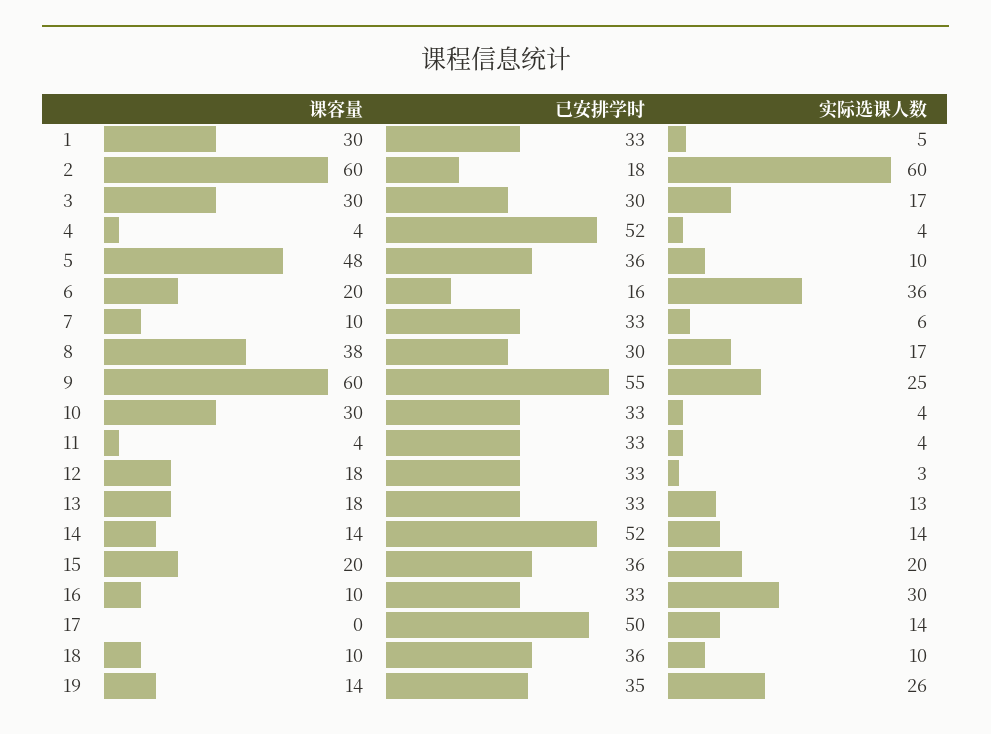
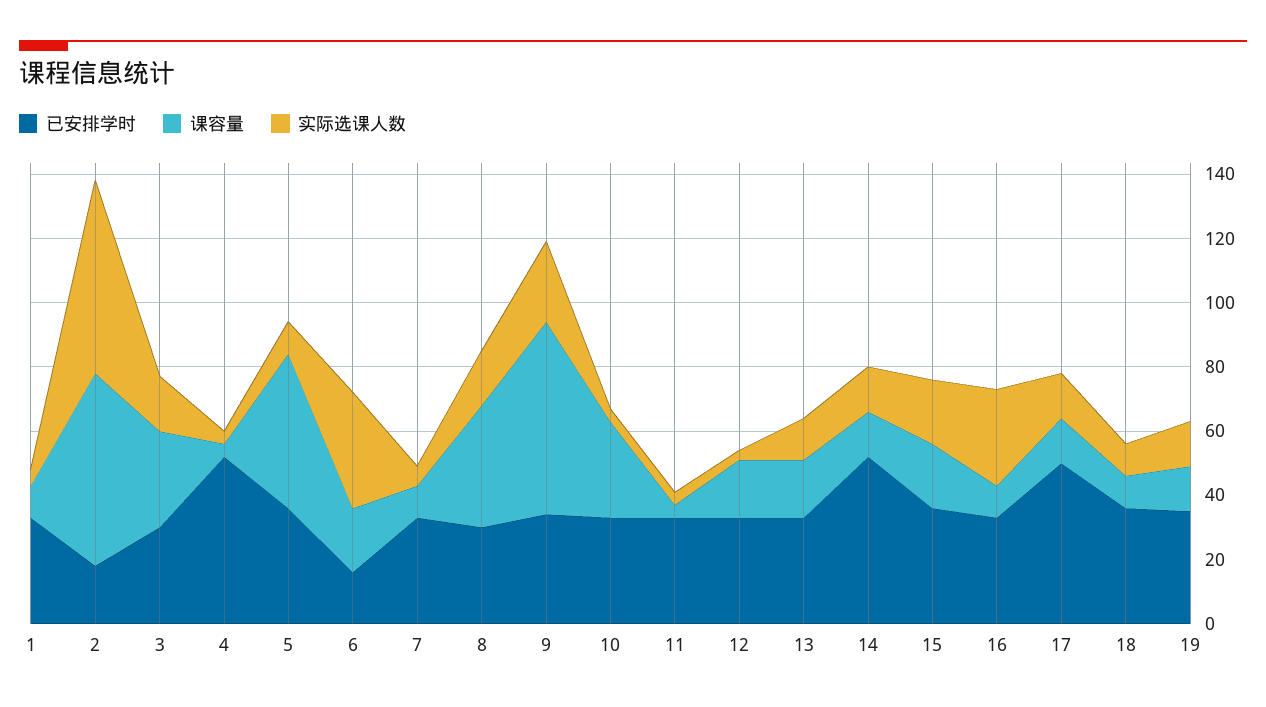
  {
    "课容量": {
-     "1": 30,
+     "1": 10,
      "2": 60,
      "3": 30,
      "4": 4,
      "5": 48,
      "6": 20,
      "7": 10,
      "8": 38,
      "9": 60,
      "10": 30,
      "11": 4,
      "12": 18,
      "13": 18,
      "14": 14,
      "15": 20,
      "16": 10,
-     "17": 0,
+     "17": 15,
      "18": 10,
      "19": 14
    },
    "已安排学时": {
      "1": 33,
      "2": 18,
      "3": 30,
      "4": 52,
      "5": 36,
      "6": 16,
      "7": 33,
      "8": 30,
-     "9": 55,
+     "9": 35,
      "10": 33,
      "11": 33,
      "12": 33,
      "13": 33,
      "14": 52,
      "15": 36,
      "16": 33,
      "17": 50,
      "18": 36,
      "19": 35
    },
    "实际选课人数": {
      "1": 5,
      "2": 60,
      "3": 17,
      "4": 4,
      "5": 10,
      "6": 36,
      "7": 6,
      "8": 17,
      "9": 25,
      "10": 4,
      "11": 4,
      "12": 3,
      "13": 13,
      "14": 14,
      "15": 20,
      "16": 30,
      "17": 14,
      "18": 10,
-     "19": 26
+     "19": 15
    }
  }

